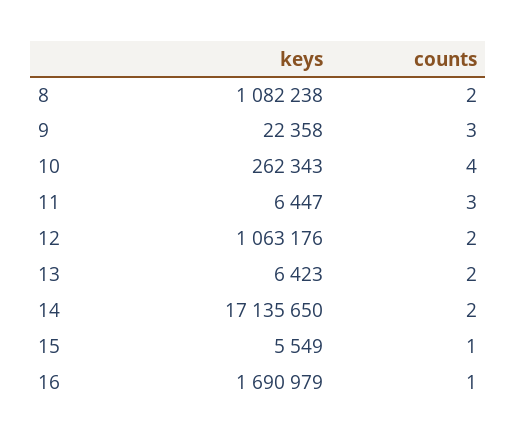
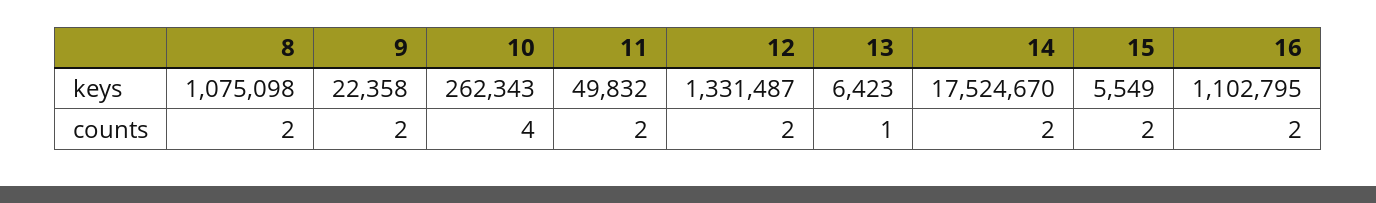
  {
    "keys": {
-     "8": 1082238,
+     "8": 1075098,
      "9": 22358,
      "10": 262343,
-     "11": 6447,
+     "11": 49832,
-     "12": 1063176,
+     "12": 1331487,
      "13": 6423,
-     "14": 17135650,
+     "14": 17524670,
      "15": 5549,
-     "16": 1690979
+     "16": 1102795
    },
    "counts": {
      "8": 2,
-     "9": 3,
+     "9": 2,
      "10": 4,
-     "11": 3,
+     "11": 2,
      "12": 2,
-     "13": 2,
+     "13": 1,
      "14": 2,
-     "15": 1,
+     "15": 2,
-     "16": 1
+     "16": 2
    }
  }

